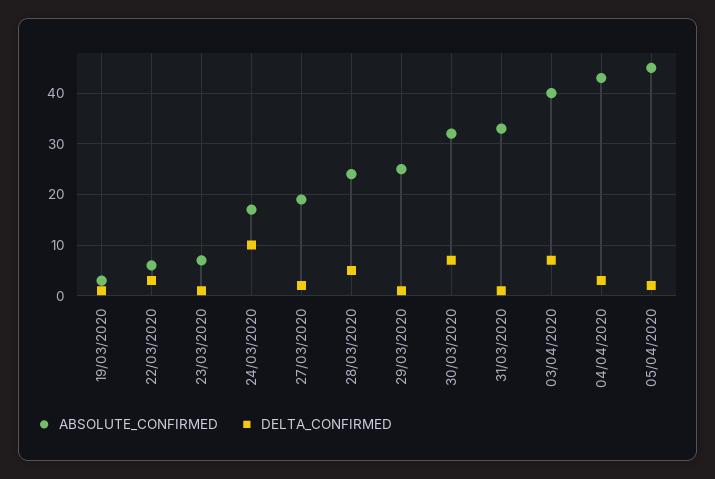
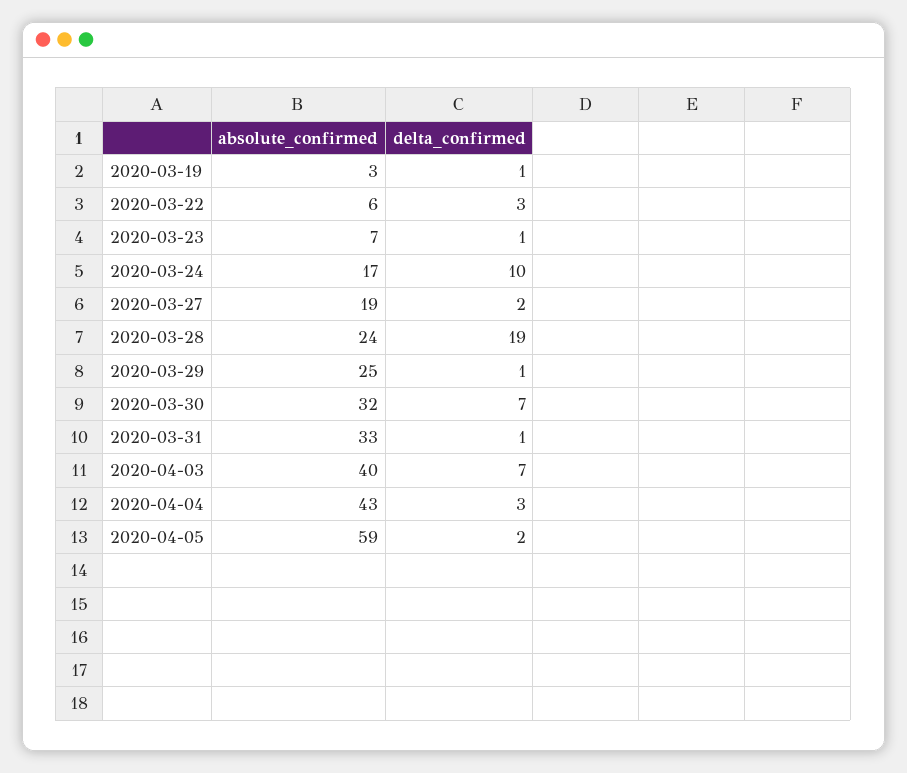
  {
    "ABSOLUTE_CONFIRMED": {
      "19/03/2020": 3,
      "22/03/2020": 6,
      "23/03/2020": 7,
      "24/03/2020": 17,
      "27/03/2020": 19,
      "28/03/2020": 24,
      "29/03/2020": 25,
      "30/03/2020": 32,
      "31/03/2020": 33,
      "03/04/2020": 40,
      "04/04/2020": 43,
-     "05/04/2020": 45
+     "05/04/2020": 59
    },
    "DELTA_CONFIRMED": {
      "19/03/2020": 1,
      "22/03/2020": 3,
      "23/03/2020": 1,
      "24/03/2020": 10,
      "27/03/2020": 2,
-     "28/03/2020": 5,
+     "28/03/2020": 19,
      "29/03/2020": 1,
      "30/03/2020": 7,
      "31/03/2020": 1,
      "03/04/2020": 7,
      "04/04/2020": 3,
      "05/04/2020": 2
    }
  }

